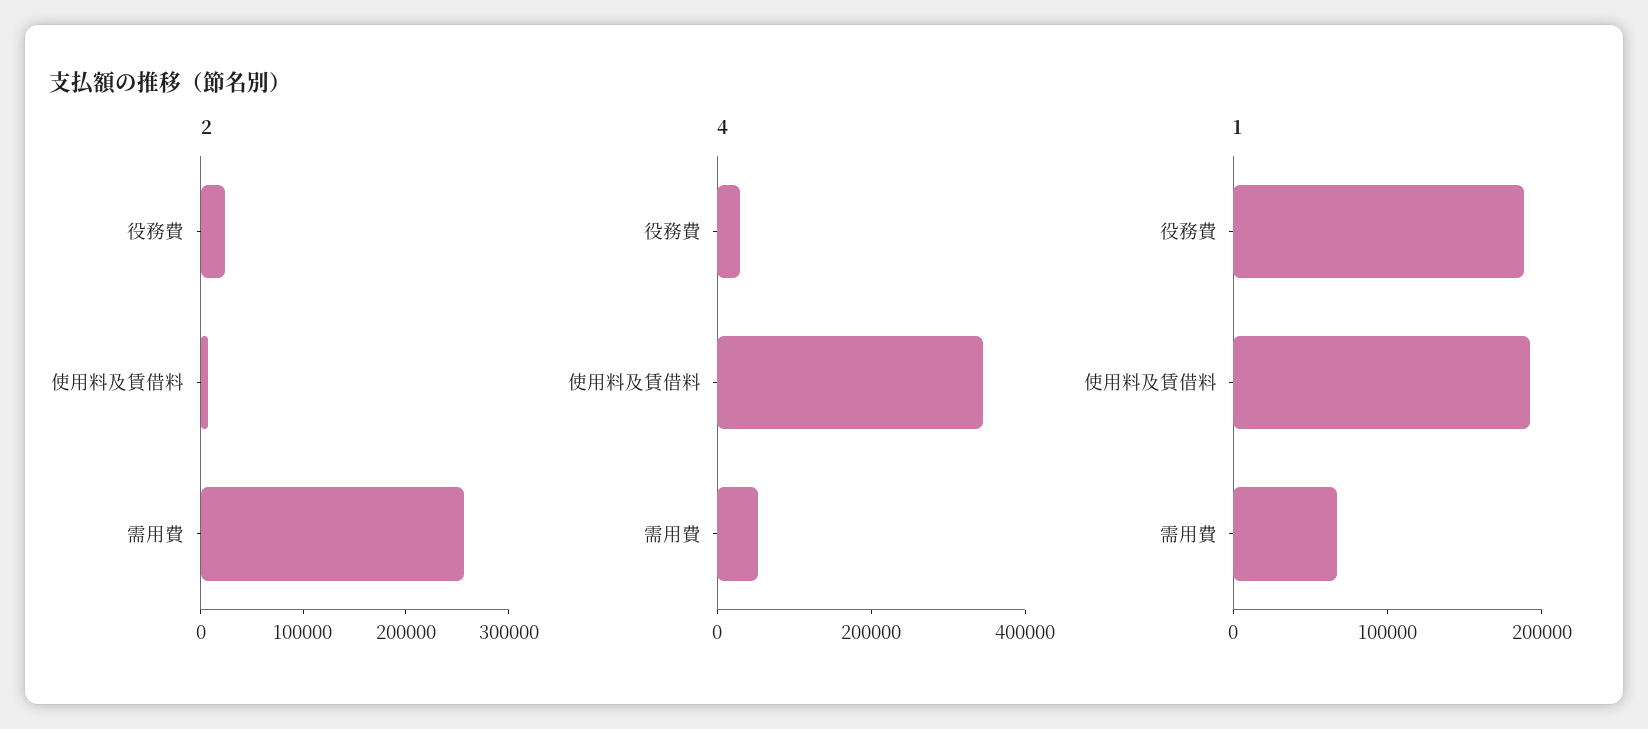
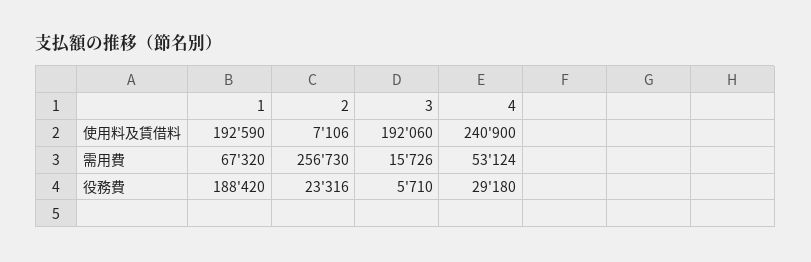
  {
    "2": {
      "役務費": 23316,
      "使用料及賃借料": 7106,
      "需用費": 256730
    },
    "4": {
      "役務費": 29180,
-     "使用料及賃借料": 350000,
+     "使用料及賃借料": 240900,
      "需用費": 53124
    },
    "1": {
      "役務費": 188420,
      "使用料及賃借料": 192590,
      "需用費": 67320
-   }
+   },
+   "3": {
+     "使用料及賃借料": 192060,
+     "需用費": 15726,
+     "役務費": 5710
+   }
  }

